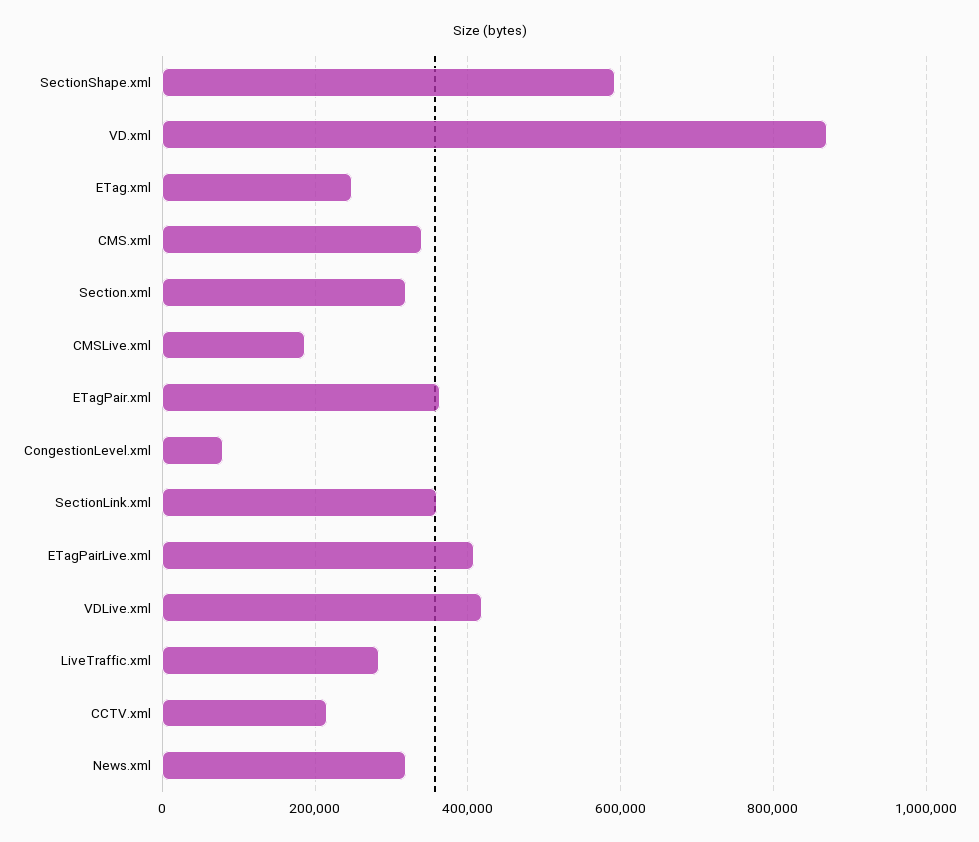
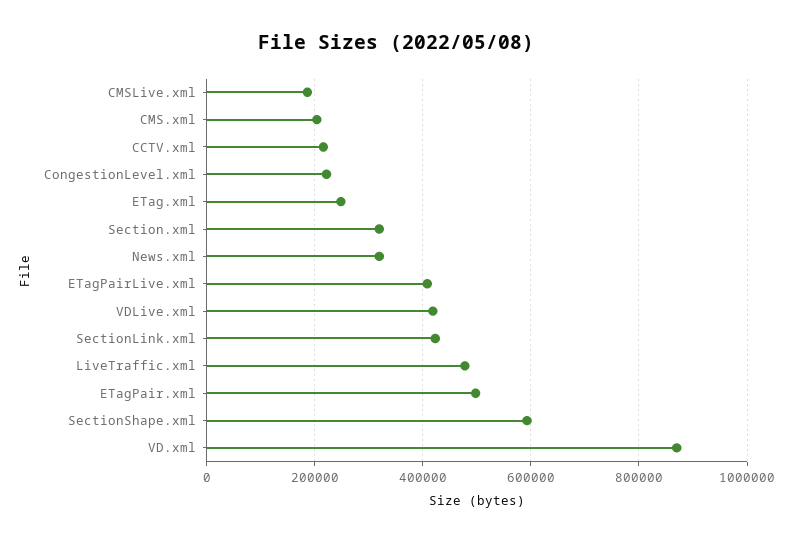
  {
    "SectionShape.xml": 600000,
    "VD.xml": 880000,
    "ETag.xml": 240000,
-   "CMS.xml": 340000,
+   "CMS.xml": 200000,
    "Section.xml": 320000,
    "CMSLive.xml": 180000,
-   "ETagPair.xml": 360000,
+   "ETagPair.xml": 500000,
-   "CongestionLevel.xml": 80000,
+   "CongestionLevel.xml": 220000,
-   "SectionLink.xml": 360000,
+   "SectionLink.xml": 420000,
    "ETagPairLive.xml": 400000,
    "VDLive.xml": 420000,
-   "LiveTraffic.xml": 280000,
+   "LiveTraffic.xml": 480000,
    "CCTV.xml": 220000,
    "News.xml": 320000
  }

